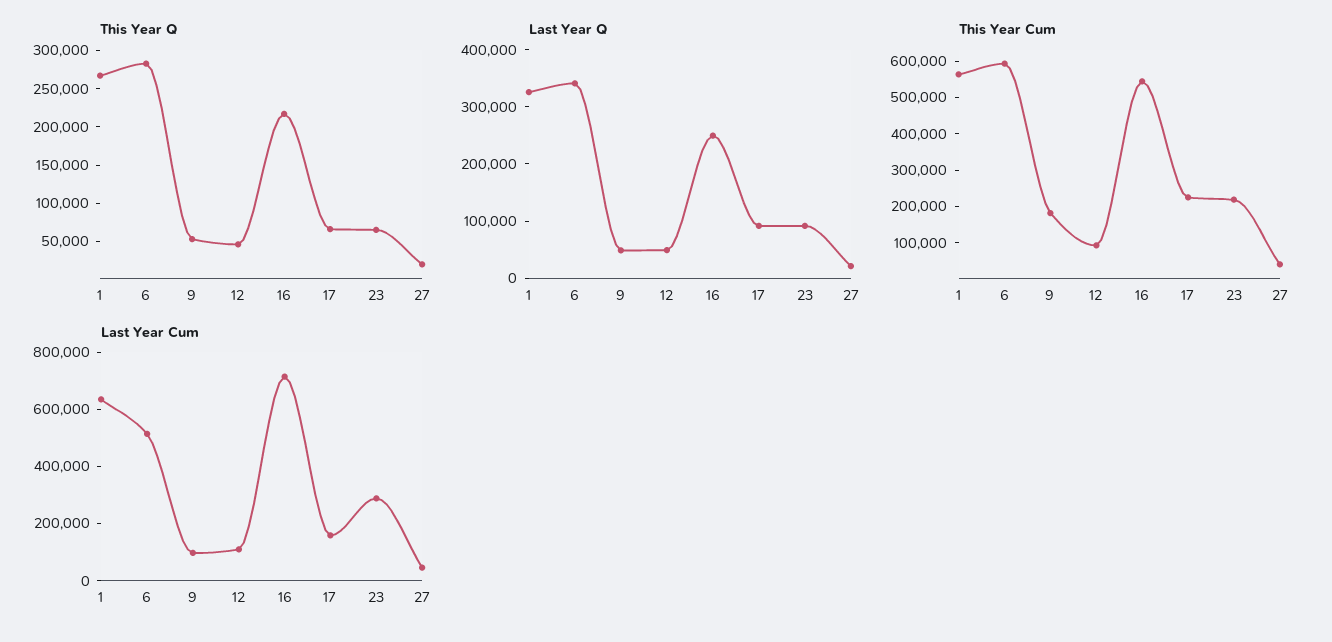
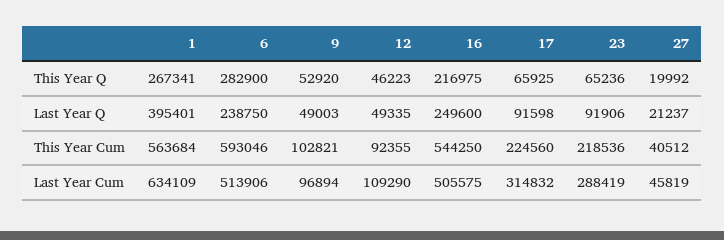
  {
    "This Year Q": {
      "1": 267341,
      "6": 282900,
      "9": 52920,
      "12": 46223,
      "16": 216975,
      "17": 65925,
      "23": 65236,
      "27": 19992
    },
    "Last Year Q": {
-     "1": 320000,
+     "1": 395401,
-     "6": 340000,
+     "6": 238750,
      "9": 49003,
      "12": 49335,
      "16": 249600,
      "17": 91598,
      "23": 91906,
      "27": 21237
    },
    "This Year Cum": {
      "1": 563684,
      "6": 593046,
-     "9": 175000,
+     "9": 102821,
      "12": 92355,
      "16": 544250,
      "17": 224560,
      "23": 218536,
      "27": 40512
    },
    "Last Year Cum": {
      "1": 634109,
      "6": 513906,
      "9": 96894,
      "12": 109290,
-     "16": 700000,
+     "16": 505575,
-     "17": 150000,
+     "17": 314832,
      "23": 288419,
      "27": 45819
    }
  }

